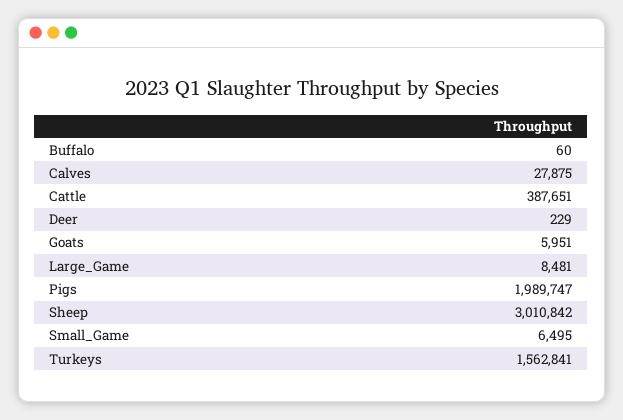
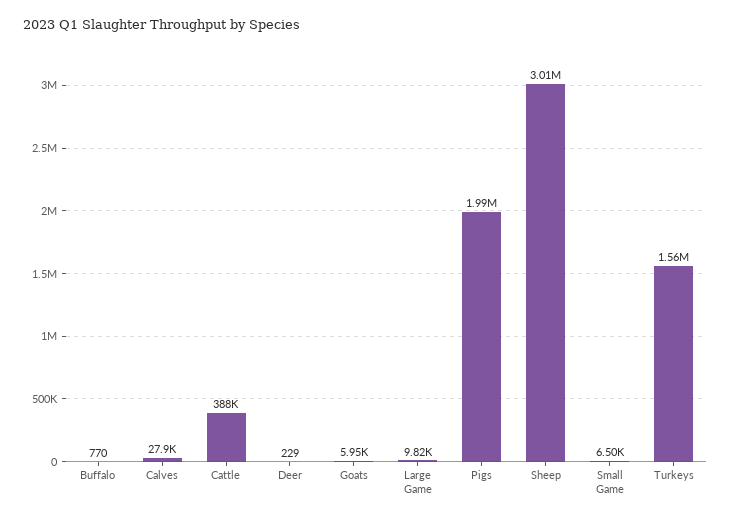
  {
-   "Buffalo": 60,
+   "Buffalo": 770,
    "Calves": 27875,
    "Cattle": 387651,
    "Deer": 229,
    "Goats": 5951,
-   "Large_Game": 8481,
+   "Large_Game": 9820,
    "Pigs": 1989747,
    "Sheep": 3010842,
    "Small_Game": 6495,
    "Turkeys": 1562841
  }

